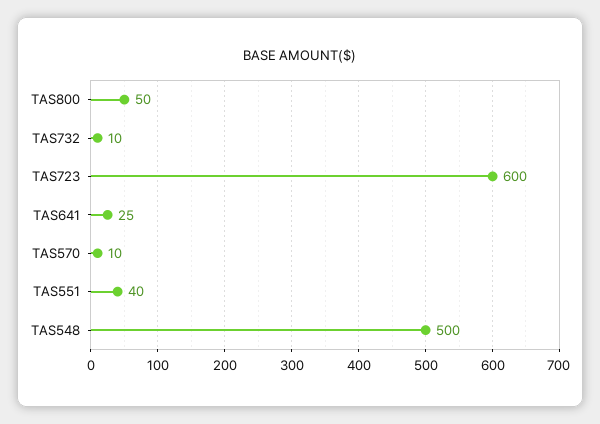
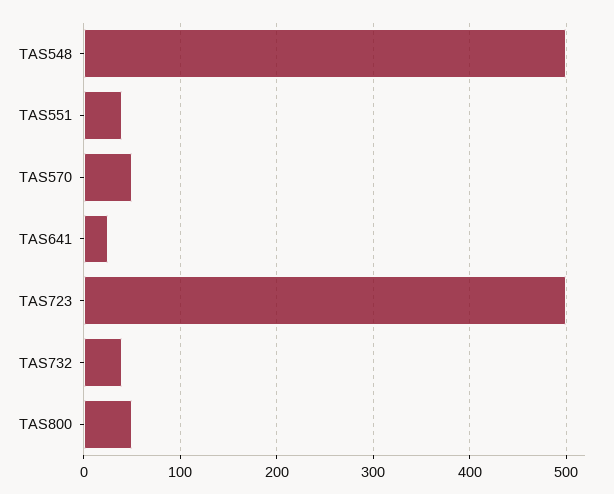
  {
    "TAS800": 50,
-   "TAS732": 10,
+   "TAS732": 40,
-   "TAS723": 600,
+   "TAS723": 500,
    "TAS641": 25,
-   "TAS570": 10,
+   "TAS570": 50,
    "TAS551": 40,
    "TAS548": 500
  }

